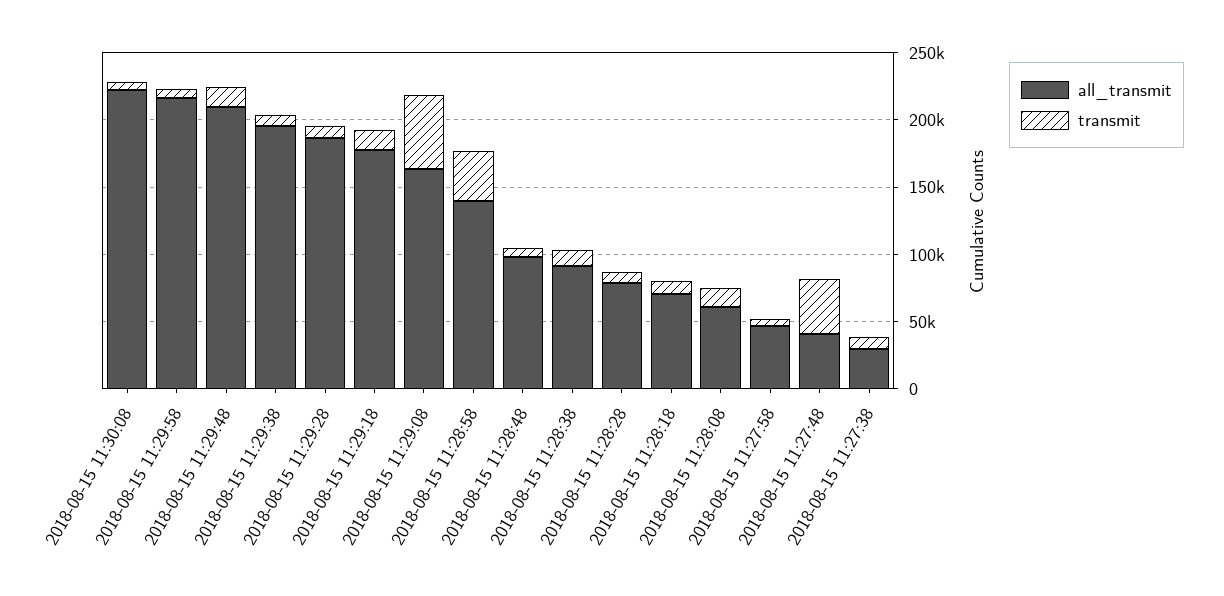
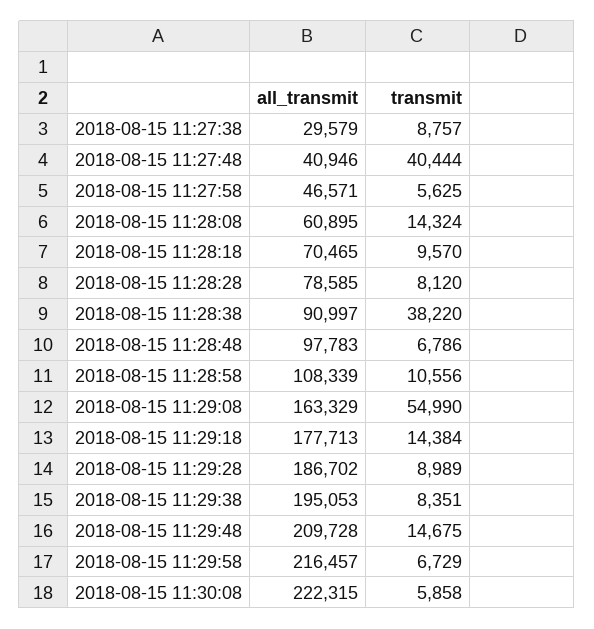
  {
    "all_transmit": {
      "2018-08-15 11:30:08": 222315,
      "2018-08-15 11:29:58": 216457,
      "2018-08-15 11:29:48": 209728,
      "2018-08-15 11:29:38": 195053,
      "2018-08-15 11:29:28": 186702,
      "2018-08-15 11:29:18": 177713,
      "2018-08-15 11:29:08": 163329,
-     "2018-08-15 11:28:58": 140000,
+     "2018-08-15 11:28:58": 108339,
      "2018-08-15 11:28:48": 97783,
      "2018-08-15 11:28:38": 90997,
      "2018-08-15 11:28:28": 78585,
      "2018-08-15 11:28:18": 70465,
      "2018-08-15 11:28:08": 60895,
      "2018-08-15 11:27:58": 46571,
      "2018-08-15 11:27:48": 40946,
      "2018-08-15 11:27:38": 29579
    },
    "transmit": {
      "2018-08-15 11:30:08": 5858,
      "2018-08-15 11:29:58": 6729,
      "2018-08-15 11:29:48": 14675,
      "2018-08-15 11:29:38": 8351,
      "2018-08-15 11:29:28": 8989,
      "2018-08-15 11:29:18": 14384,
      "2018-08-15 11:29:08": 54990,
-     "2018-08-15 11:28:58": 40000,
+     "2018-08-15 11:28:58": 10556,
      "2018-08-15 11:28:48": 6786,
-     "2018-08-15 11:28:38": 10000,
+     "2018-08-15 11:28:38": 38220,
      "2018-08-15 11:28:28": 8120,
      "2018-08-15 11:28:18": 9570,
      "2018-08-15 11:28:08": 14324,
      "2018-08-15 11:27:58": 5625,
      "2018-08-15 11:27:48": 40444,
      "2018-08-15 11:27:38": 8757
    }
  }

